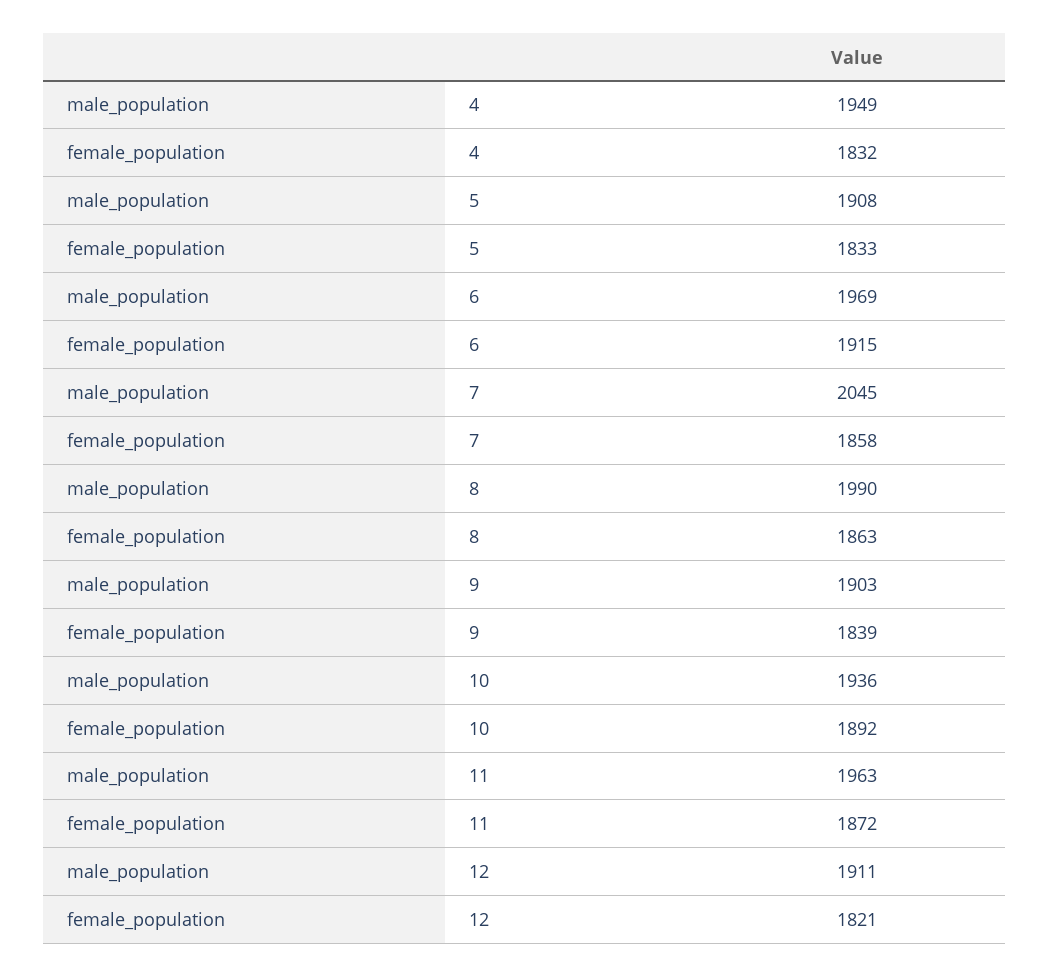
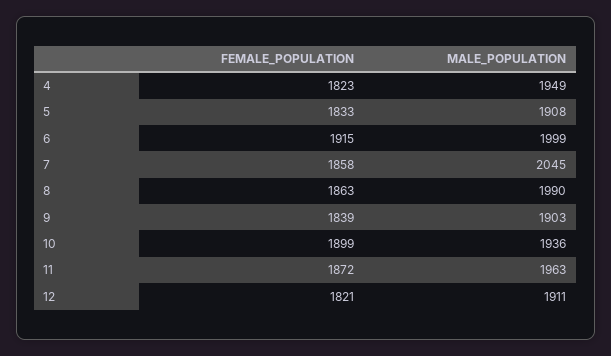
  {
    "male_population": {
      "4": 1949,
      "5": 1908,
-     "6": 1969,
+     "6": 1999,
      "7": 2045,
      "8": 1990,
      "9": 1903,
      "10": 1936,
      "11": 1963,
      "12": 1911
    },
    "female_population": {
-     "4": 1832,
+     "4": 1823,
      "5": 1833,
      "6": 1915,
      "7": 1858,
      "8": 1863,
      "9": 1839,
-     "10": 1892,
+     "10": 1899,
      "11": 1872,
      "12": 1821
    }
  }

